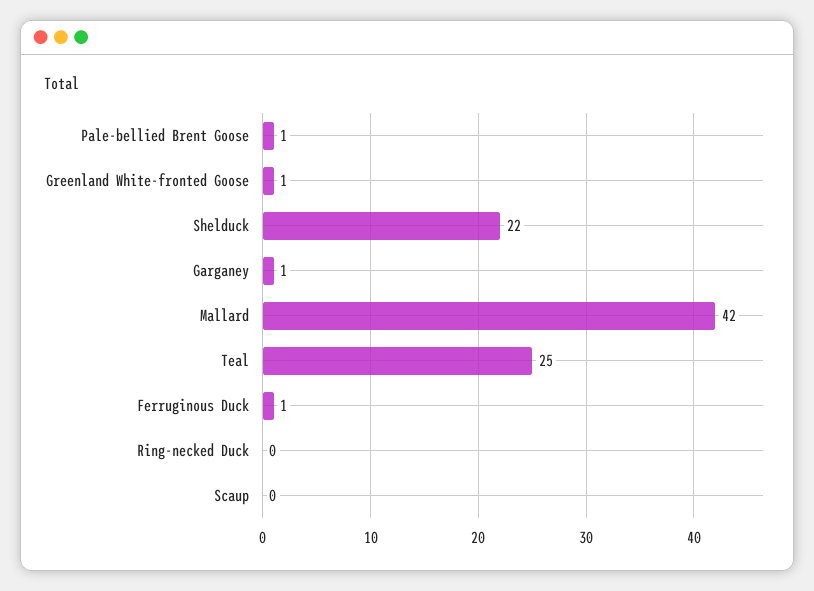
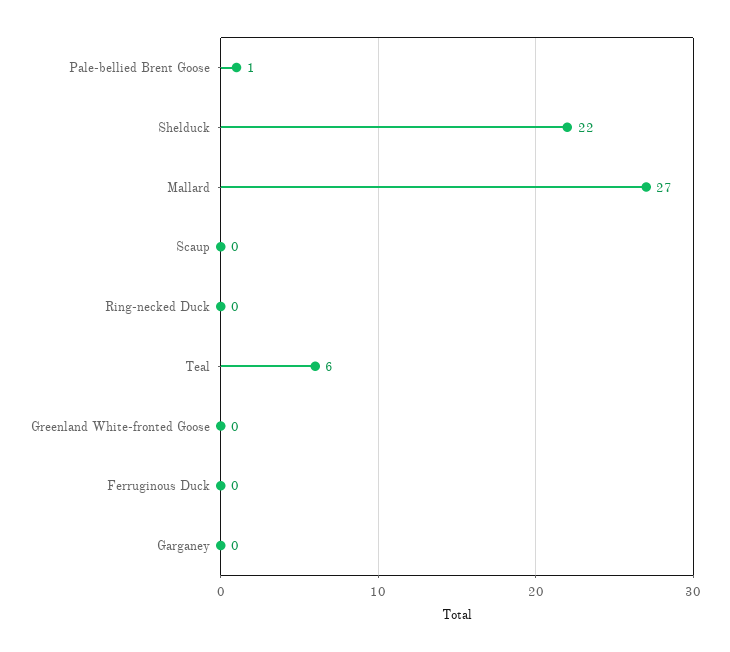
  {
    "Pale-bellied Brent Goose": 1,
-   "Greenland White-fronted Goose": 1,
+   "Greenland White-fronted Goose": 0,
    "Shelduck": 22,
-   "Garganey": 1,
+   "Garganey": 0,
-   "Mallard": 42,
+   "Mallard": 27,
-   "Teal": 25,
+   "Teal": 6,
-   "Ferruginous Duck": 1,
+   "Ferruginous Duck": 0,
    "Ring-necked Duck": 0,
    "Scaup": 0
  }

